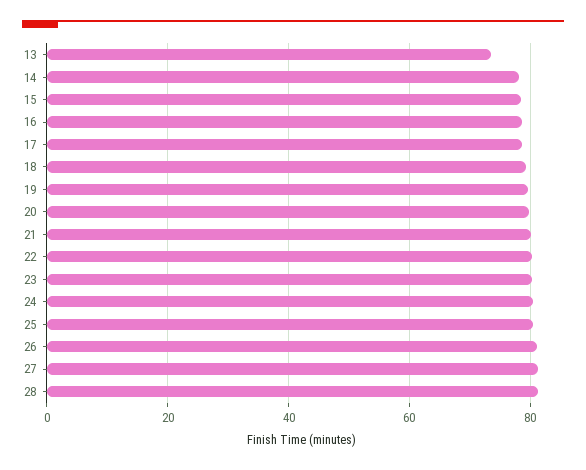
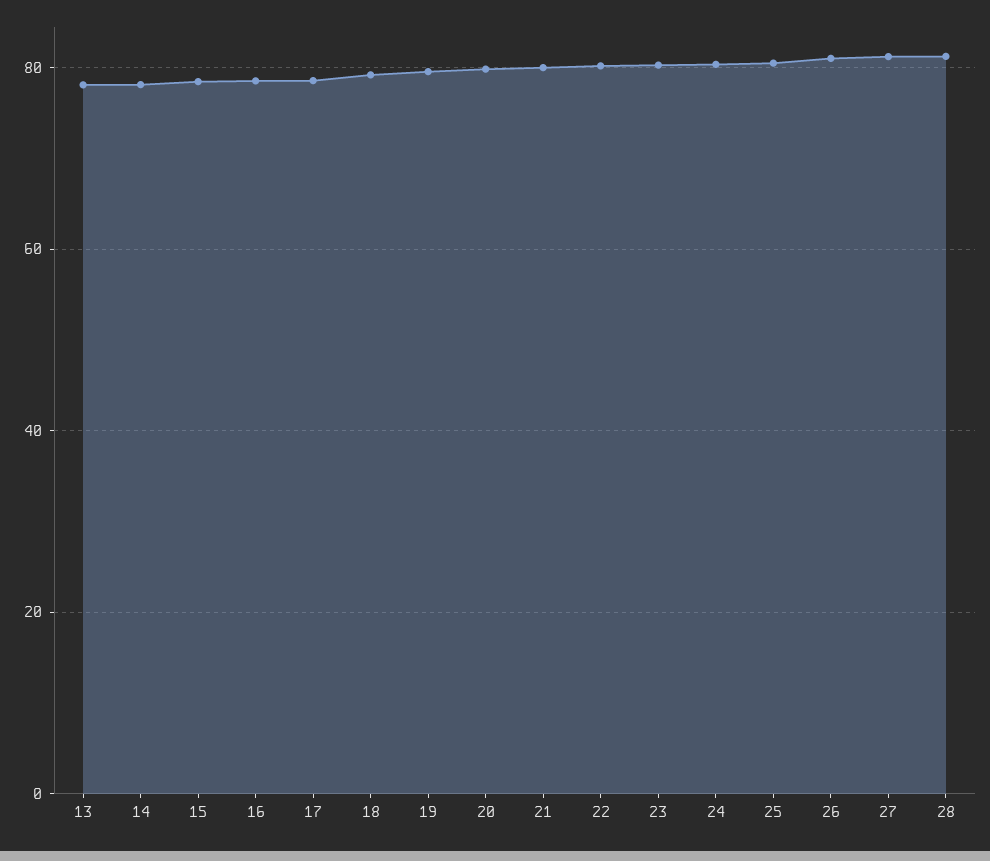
  {
-   "13": 74,
+   "13": 78,
    "14": 78,
    "15": 78,
    "16": 78,
    "17": 78,
    "18": 80,
    "19": 80,
    "20": 80,
    "21": 80,
    "22": 80,
    "23": 80,
    "24": 80,
    "25": 80,
    "26": 82,
    "27": 82,
    "28": 82
  }

